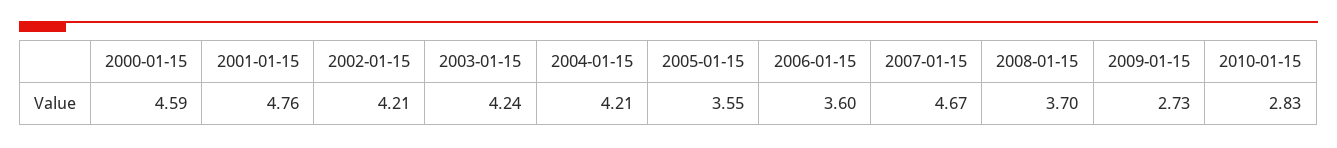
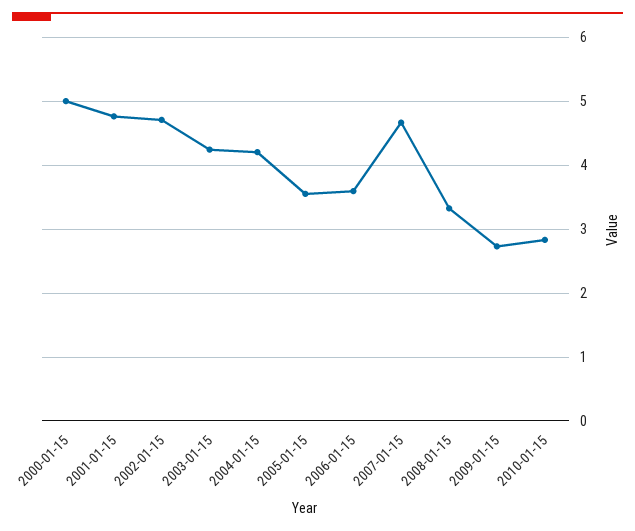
  {
-   "2000-01-15": 4.59,
+   "2000-01-15": 5,
    "2001-01-15": 4.76,
-   "2002-01-15": 4.21,
+   "2002-01-15": 4.7,
    "2003-01-15": 4.24,
    "2004-01-15": 4.21,
    "2005-01-15": 3.55,
    "2006-01-15": 3.6,
    "2007-01-15": 4.67,
-   "2008-01-15": 3.7,
+   "2008-01-15": 3.3,
    "2009-01-15": 2.73,
    "2010-01-15": 2.83
  }

